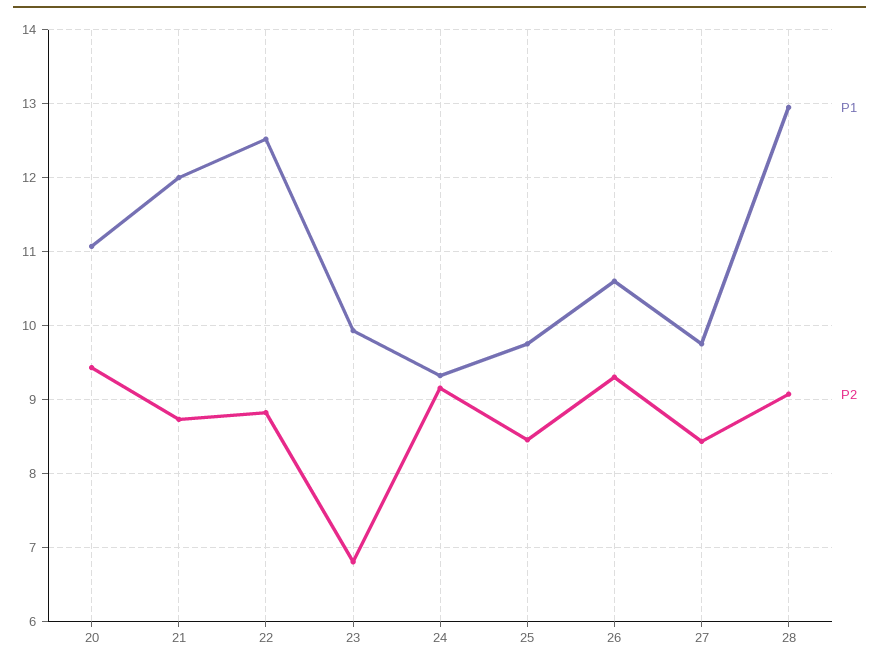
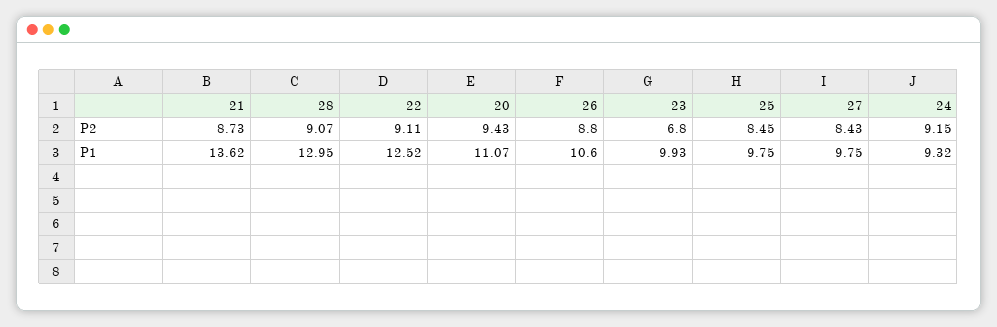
  {
    "P1": {
      "20": 11.07,
-     "21": 12,
+     "21": 13.62,
      "22": 12.52,
      "23": 9.93,
      "24": 9.32,
      "25": 9.75,
      "26": 10.6,
      "27": 9.75,
      "28": 12.95
    },
    "P2": {
      "20": 9.43,
      "21": 8.73,
-     "22": 8.8,
+     "22": 9.11,
      "23": 6.8,
      "24": 9.15,
      "25": 8.45,
-     "26": 9.3,
+     "26": 8.8,
      "27": 8.43,
      "28": 9.07
    }
  }

